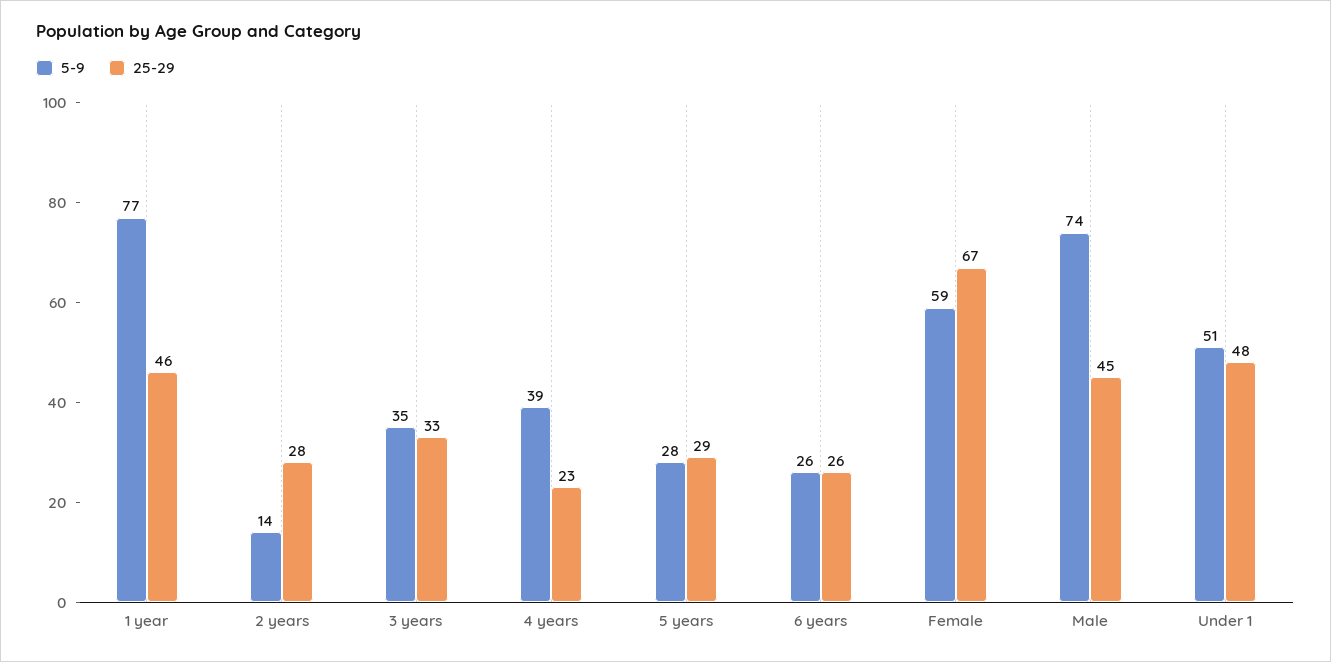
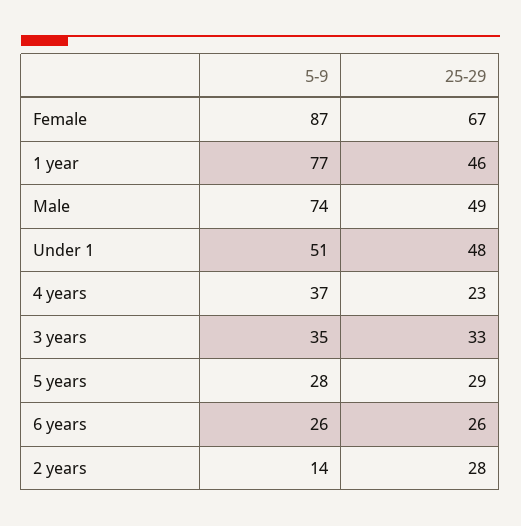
  {
    "5-9": {
      "1 year": 77,
      "2 years": 14,
      "3 years": 35,
-     "4 years": 39,
+     "4 years": 37,
      "5 years": 28,
      "6 years": 26,
-     "Female": 59,
+     "Female": 87,
      "Male": 74,
      "Under 1": 51
    },
    "25-29": {
      "1 year": 46,
      "2 years": 28,
      "3 years": 33,
      "4 years": 23,
      "5 years": 29,
      "6 years": 26,
      "Female": 67,
-     "Male": 45,
+     "Male": 49,
      "Under 1": 48
    }
  }

